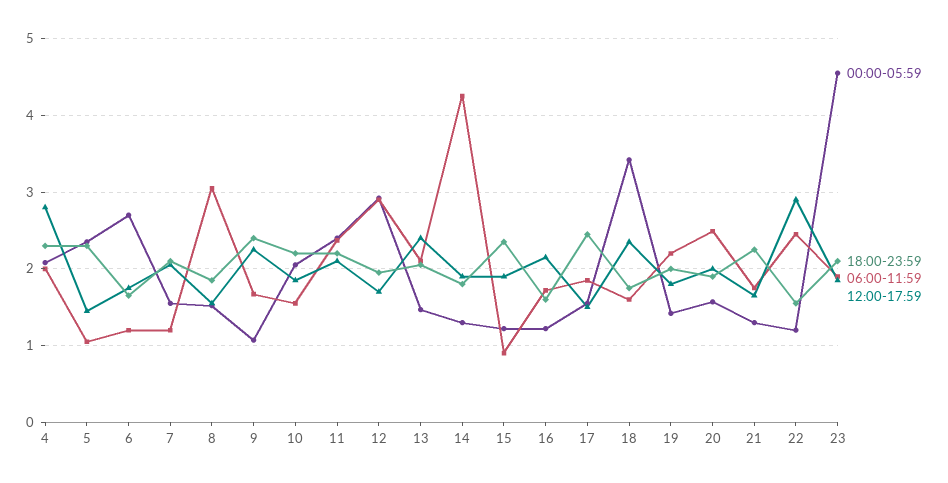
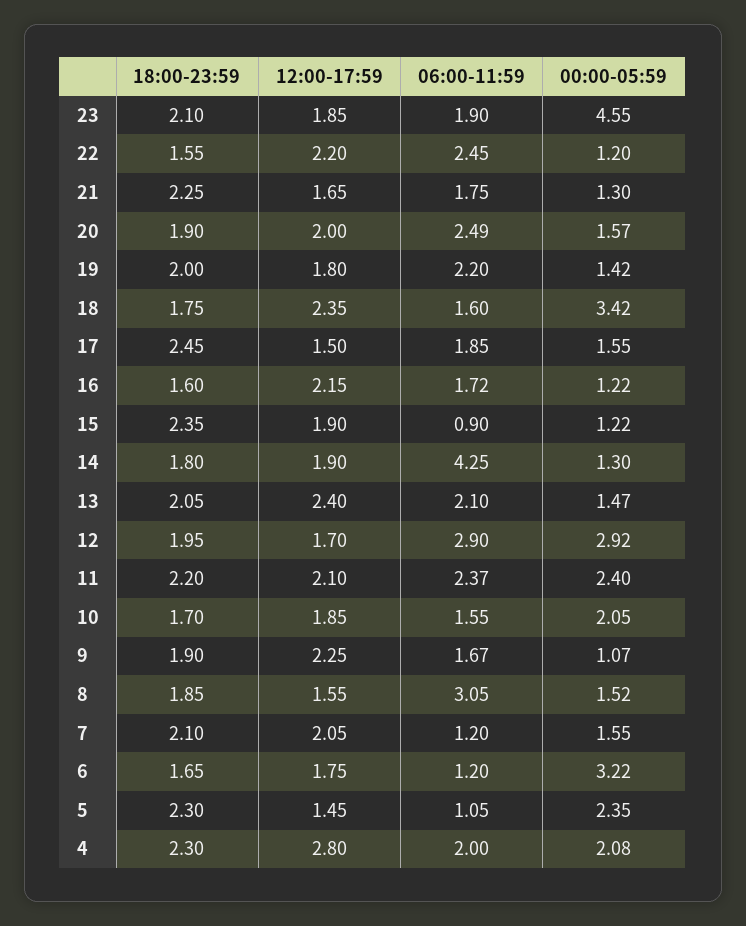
  {
    "00:00-05:59": {
      "4": 2.08,
      "5": 2.35,
-     "6": 2.7,
+     "6": 3.22,
      "7": 1.55,
      "8": 1.52,
      "9": 1.07,
      "10": 2.05,
      "11": 2.4,
      "12": 2.92,
      "13": 1.47,
      "14": 1.3,
      "15": 1.22,
      "16": 1.22,
      "17": 1.55,
      "18": 3.42,
      "19": 1.42,
      "20": 1.57,
      "21": 1.3,
      "22": 1.2,
      "23": 4.55
    },
    "18:00-23:59": {
      "4": 2.3,
      "5": 2.3,
      "6": 1.65,
      "7": 2.1,
      "8": 1.85,
-     "9": 2.4,
+     "9": 1.9,
-     "10": 2.2,
+     "10": 1.7,
      "11": 2.2,
      "12": 1.95,
      "13": 2.05,
      "14": 1.8,
      "15": 2.35,
      "16": 1.6,
      "17": 2.45,
      "18": 1.75,
      "19": 2,
      "20": 1.9,
      "21": 2.25,
      "22": 1.55,
      "23": 2.1
    },
    "06:00-11:59": {
      "4": 2,
      "5": 1.05,
      "6": 1.2,
      "7": 1.2,
      "8": 3.05,
      "9": 1.67,
      "10": 1.55,
      "11": 2.37,
      "12": 2.9,
      "13": 2.1,
      "14": 4.25,
      "15": 0.9,
      "16": 1.72,
      "17": 1.85,
      "18": 1.6,
      "19": 2.2,
      "20": 2.49,
      "21": 1.75,
      "22": 2.45,
      "23": 1.9
    },
    "12:00-17:59": {
      "4": 2.8,
      "5": 1.45,
      "6": 1.75,
      "7": 2.05,
      "8": 1.55,
      "9": 2.25,
      "10": 1.85,
      "11": 2.1,
      "12": 1.7,
      "13": 2.4,
      "14": 1.9,
      "15": 1.9,
      "16": 2.15,
      "17": 1.5,
      "18": 2.35,
      "19": 1.8,
      "20": 2,
      "21": 1.65,
-     "22": 2.9,
+     "22": 2.2,
      "23": 1.85
    }
  }

